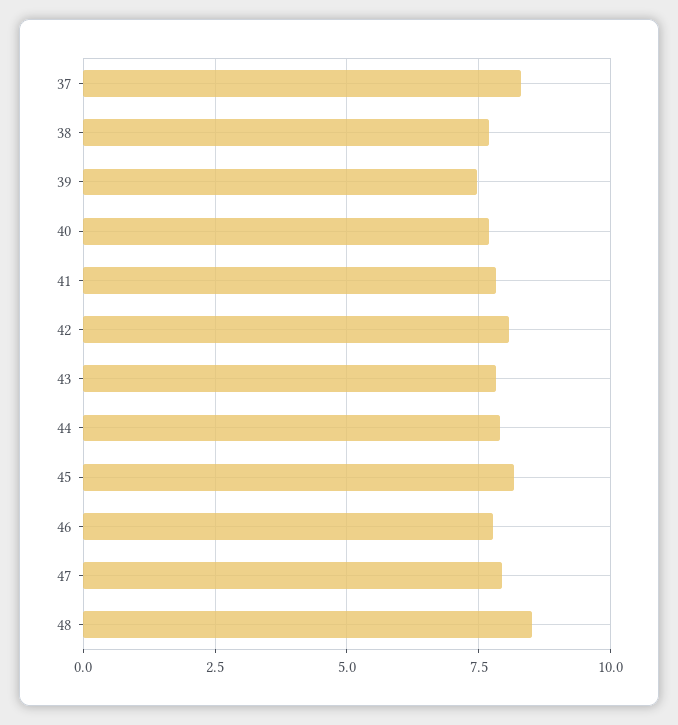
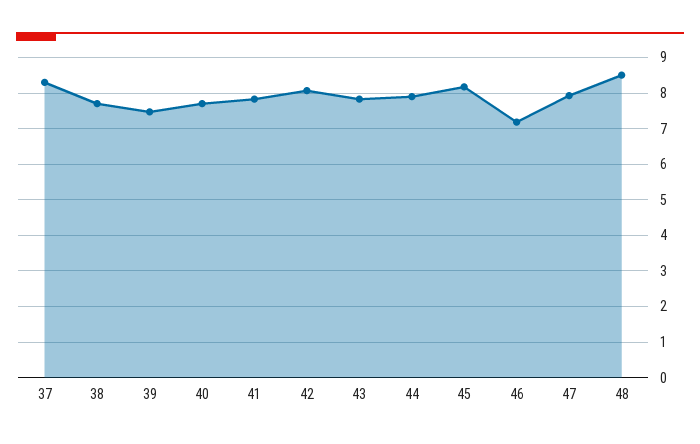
  {
    "37": 8.4,
    "38": 7.8,
    "39": 7.4,
    "40": 7.8,
    "41": 7.8,
    "42": 8,
    "43": 7.8,
    "44": 8,
    "45": 8.2,
-   "46": 7.75,
+   "46": 7.2,
    "47": 8,
    "48": 8.6
  }

